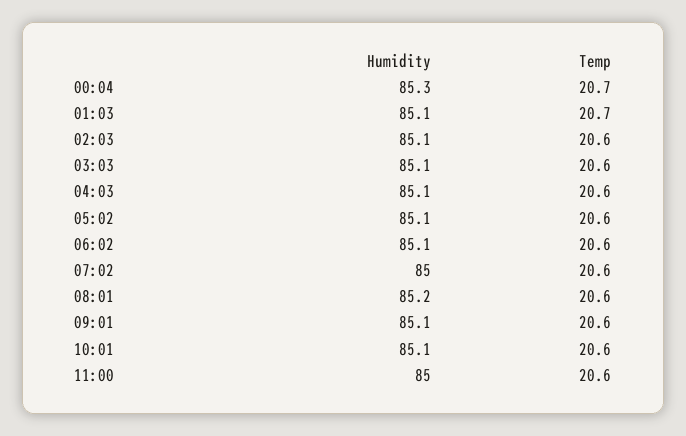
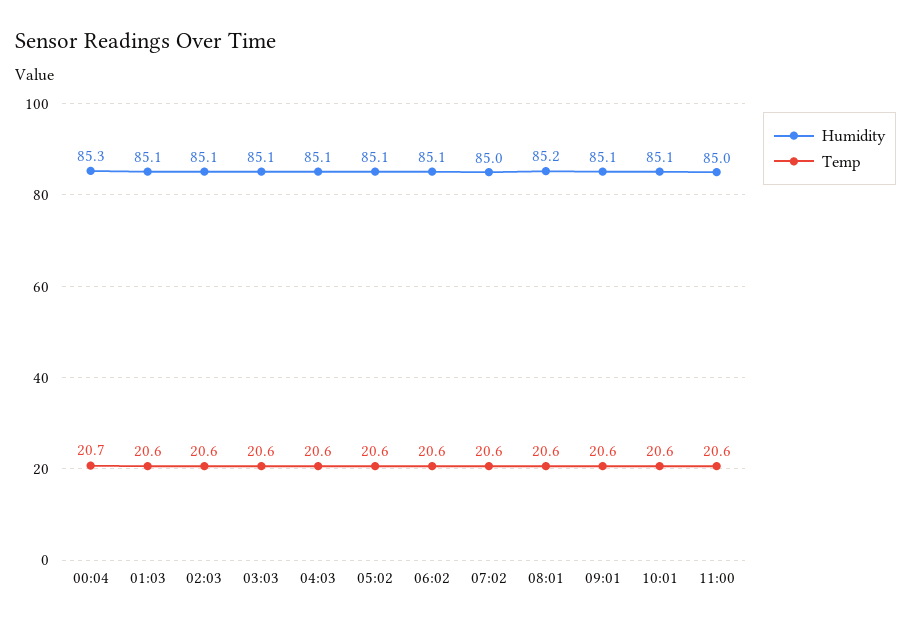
  {
    "Humidity": {
      "00:04": 85.3,
      "01:03": 85.1,
      "02:03": 85.1,
      "03:03": 85.1,
      "04:03": 85.1,
      "05:02": 85.1,
      "06:02": 85.1,
      "07:02": 85,
      "08:01": 85.2,
      "09:01": 85.1,
      "10:01": 85.1,
      "11:00": 85
    },
    "Temp": {
      "00:04": 20.7,
-     "01:03": 20.7,
+     "01:03": 20.6,
      "02:03": 20.6,
      "03:03": 20.6,
      "04:03": 20.6,
      "05:02": 20.6,
      "06:02": 20.6,
      "07:02": 20.6,
      "08:01": 20.6,
      "09:01": 20.6,
      "10:01": 20.6,
      "11:00": 20.6
    }
  }

